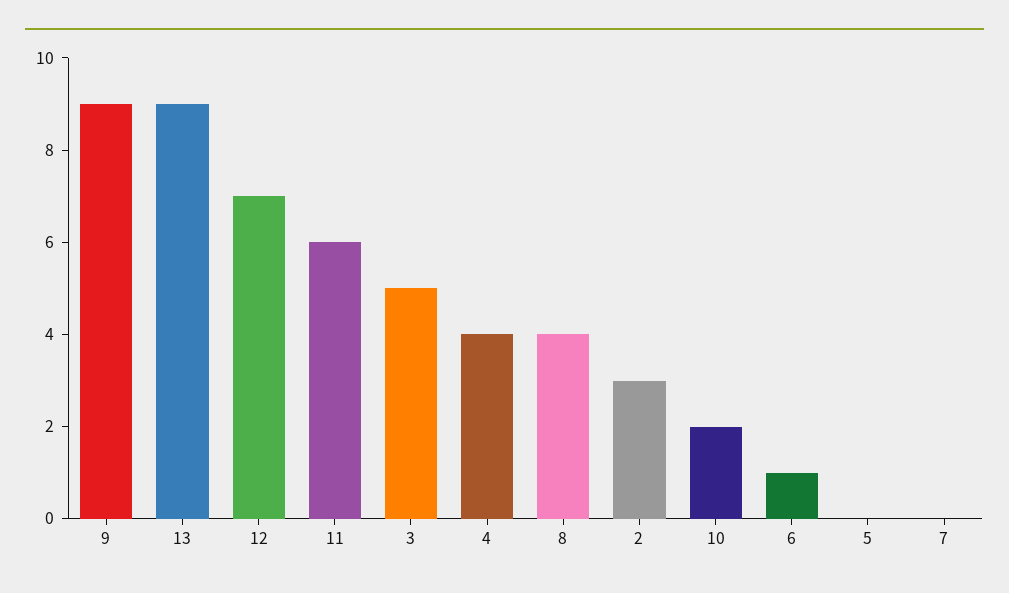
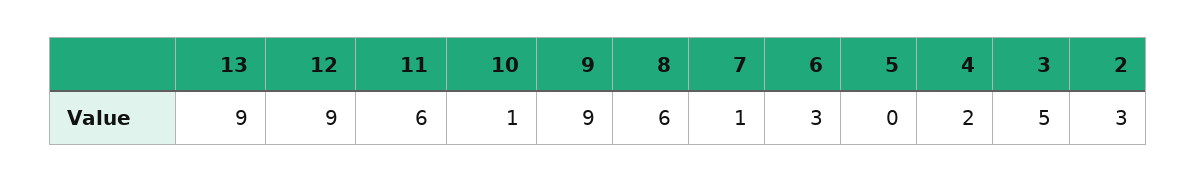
  {
    "9": 9,
    "13": 9,
-   "12": 7,
+   "12": 9,
    "11": 6,
    "3": 5,
-   "4": 4,
+   "4": 2,
-   "8": 4,
+   "8": 6,
    "2": 3,
-   "10": 2,
+   "10": 1,
-   "6": 1,
+   "6": 3,
    "5": 0,
-   "7": 0
+   "7": 1
  }

